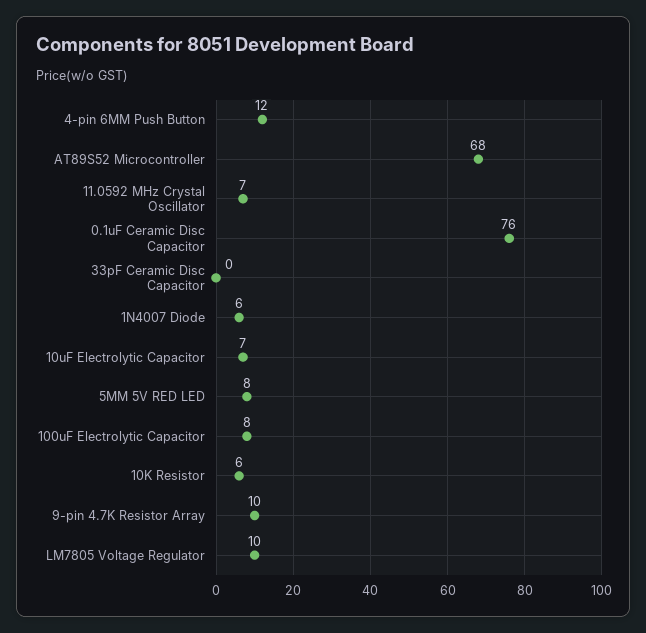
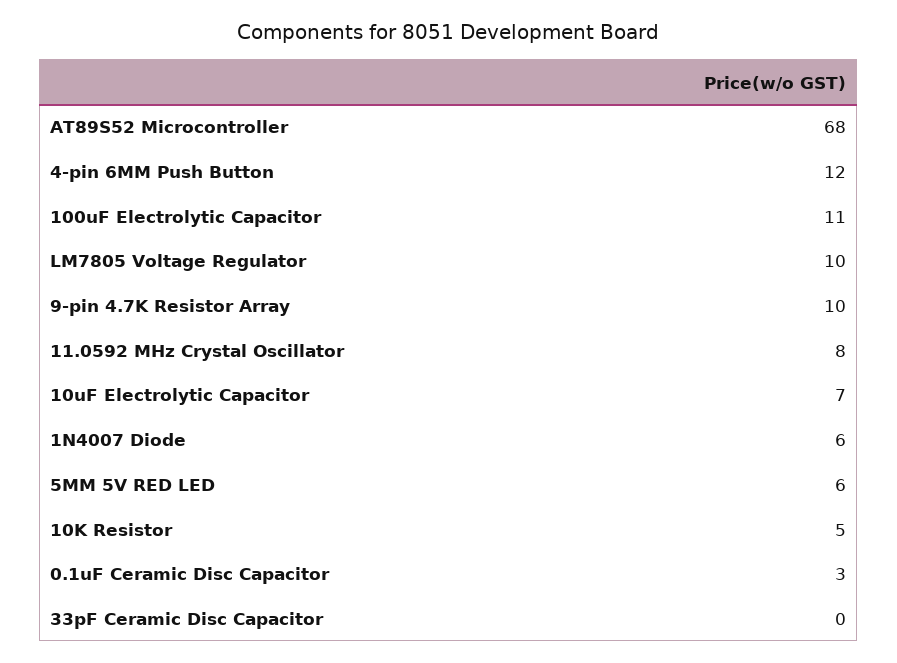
  {
    "4-pin 6MM Push Button": 12,
    "AT89S52 Microcontroller": 68,
-   "11.0592 MHz Crystal Oscillator": 7,
+   "11.0592 MHz Crystal Oscillator": 8,
-   "0.1uF Ceramic Disc Capacitor": 76,
+   "0.1uF Ceramic Disc Capacitor": 3,
    "33pF Ceramic Disc Capacitor": 0,
    "1N4007 Diode": 6,
    "10uF Electrolytic Capacitor": 7,
-   "5MM 5V RED LED": 8,
+   "5MM 5V RED LED": 6,
-   "100uF Electrolytic Capacitor": 8,
+   "100uF Electrolytic Capacitor": 11,
-   "10K Resistor": 6,
+   "10K Resistor": 5,
    "9-pin 4.7K Resistor Array": 10,
    "LM7805 Voltage Regulator": 10
  }

